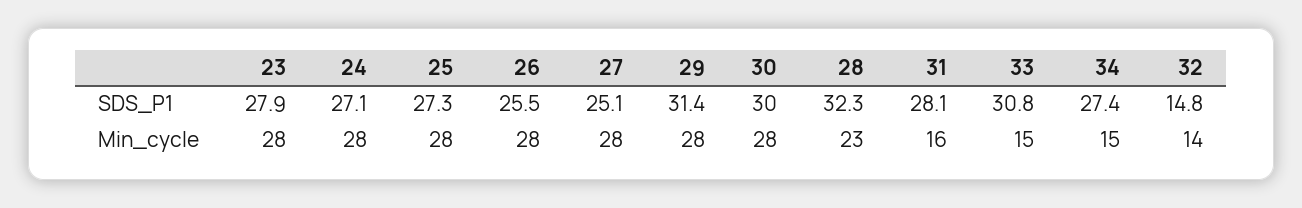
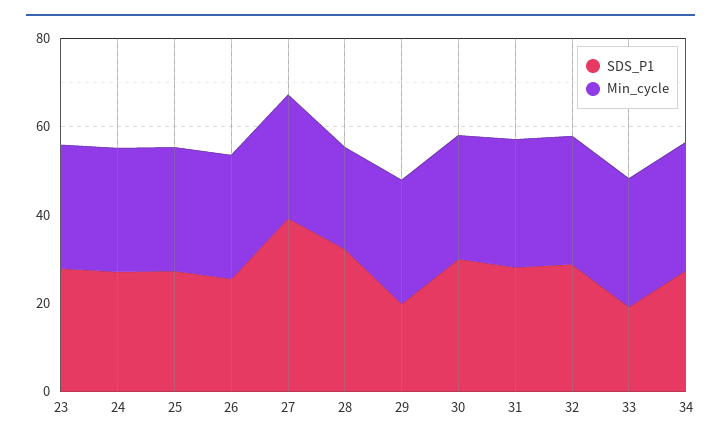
  {
    "SDS_P1": {
      "23": 27.9,
      "24": 27.1,
      "25": 27.3,
      "26": 25.5,
-     "27": 25.1,
+     "27": 40,
-     "29": 31.4,
+     "29": 20,
      "30": 30,
      "28": 32.3,
      "31": 28.1,
-     "33": 30.8,
+     "33": 20,
      "34": 27.4,
-     "32": 14.8
+     "32": 30
    },
    "Min_cycle": {
      "23": 28,
      "24": 28,
      "25": 28,
      "26": 28,
      "27": 28,
      "29": 28,
      "30": 28,
      "28": 23,
-     "31": 16,
+     "31": 30,
-     "33": 15,
+     "33": 30,
-     "34": 15,
+     "34": 30,
-     "32": 14
+     "32": 30
    }
  }

